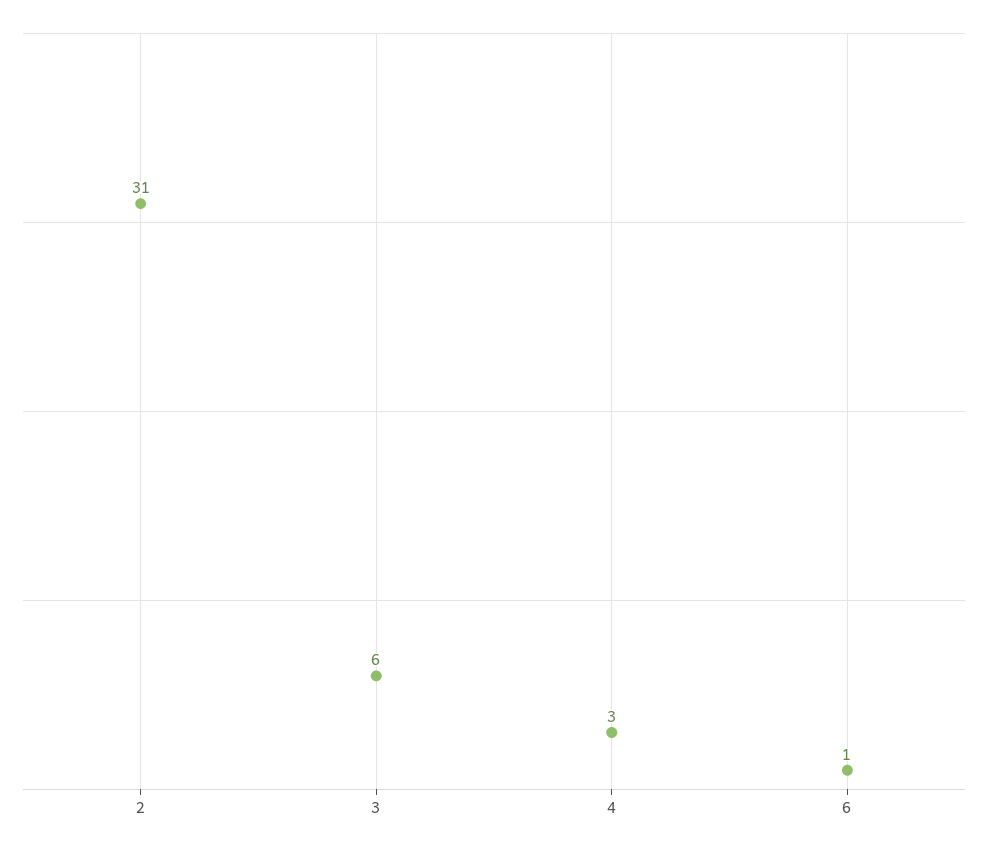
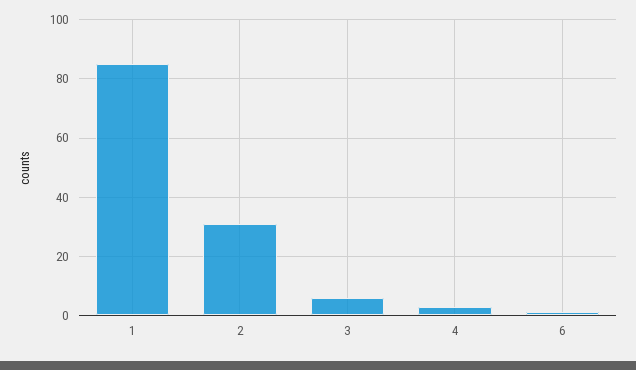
  {
    "2": 31,
    "3": 6,
    "4": 3,
-   "6": 1
+   "6": 1,
+   "1": 85
  }

